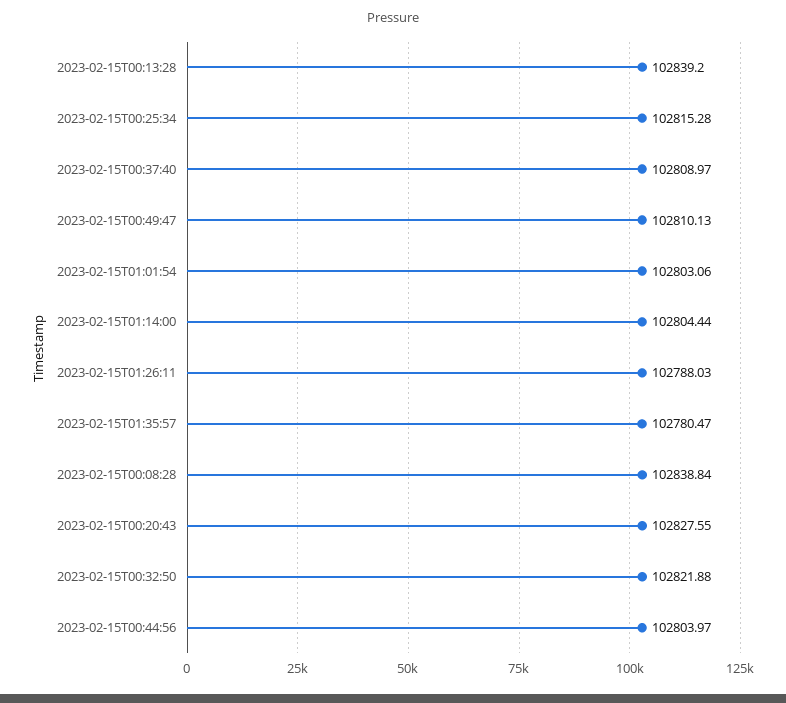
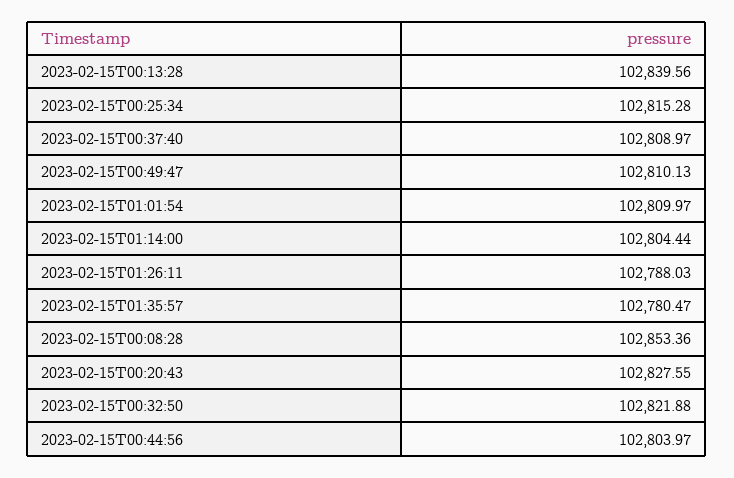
  {
-   "2023-02-15T00:13:28": 102839.2,
+   "2023-02-15T00:13:28": 102839.56,
    "2023-02-15T00:25:34": 102815.28,
    "2023-02-15T00:37:40": 102808.97,
    "2023-02-15T00:49:47": 102810.13,
-   "2023-02-15T01:01:54": 102803.06,
+   "2023-02-15T01:01:54": 102809.97,
    "2023-02-15T01:14:00": 102804.44,
    "2023-02-15T01:26:11": 102788.03,
    "2023-02-15T01:35:57": 102780.47,
-   "2023-02-15T00:08:28": 102838.84,
+   "2023-02-15T00:08:28": 102853.36,
    "2023-02-15T00:20:43": 102827.55,
    "2023-02-15T00:32:50": 102821.88,
    "2023-02-15T00:44:56": 102803.97
  }

